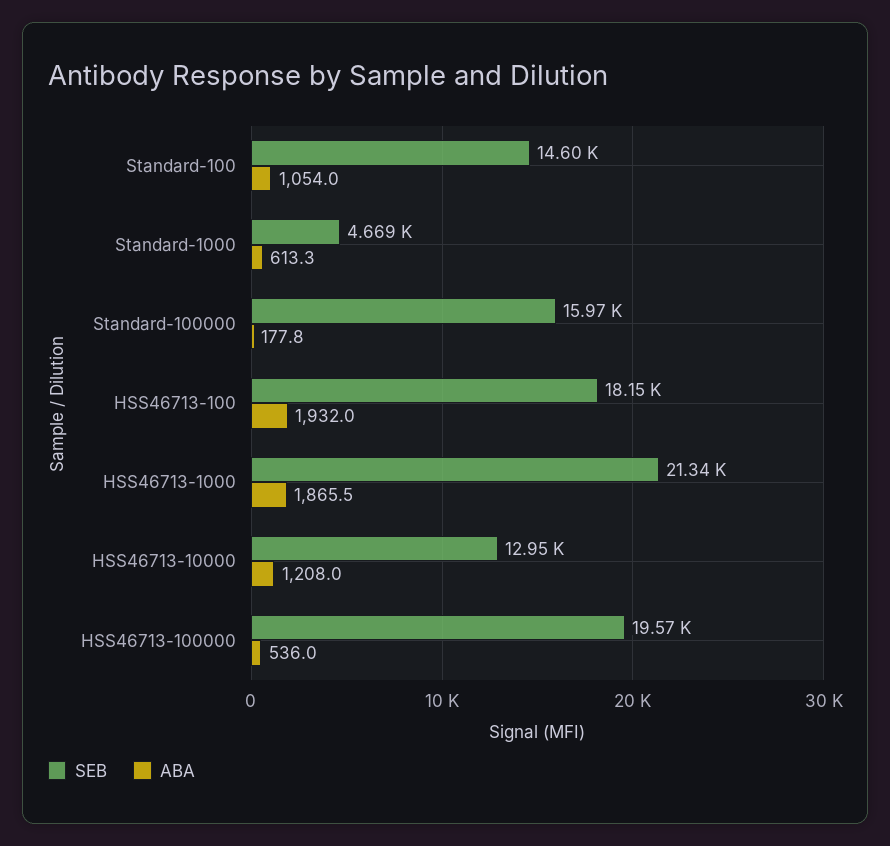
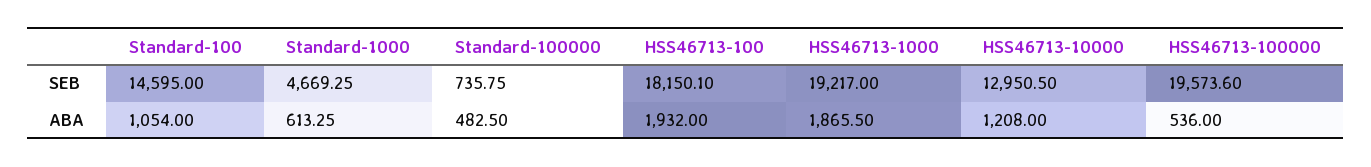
  {
    "SEB": {
      "Standard-100": 14595,
      "Standard-1000": 4669.25,
-     "Standard-100000": 15970,
+     "Standard-100000": 735.75,
      "HSS46713-100": 18150.1,
-     "HSS46713-1000": 21340,
+     "HSS46713-1000": 19217,
      "HSS46713-10000": 12950.5,
      "HSS46713-100000": 19573.6
    },
    "ABA": {
      "Standard-100": 1054,
      "Standard-1000": 613.25,
-     "Standard-100000": 177.8,
+     "Standard-100000": 482.5,
      "HSS46713-100": 1932,
      "HSS46713-1000": 1865.5,
      "HSS46713-10000": 1208,
      "HSS46713-100000": 536
    }
  }

